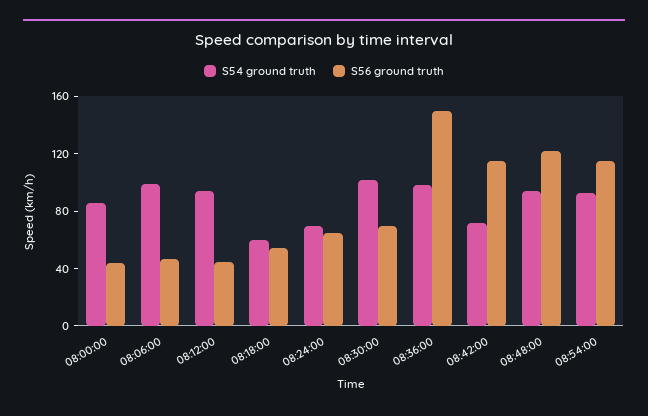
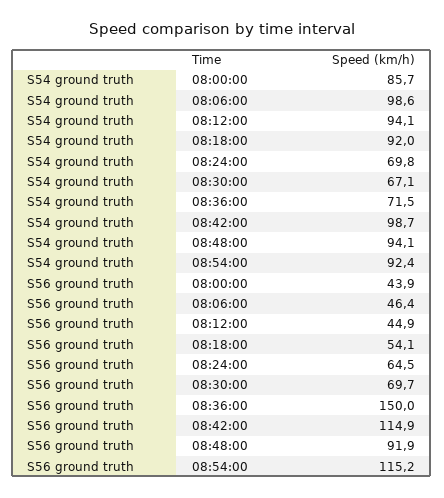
  {
    "S54 ground truth": {
      "08:00:00": 85.7,
      "08:06:00": 98.6,
      "08:12:00": 94.1,
-     "08:18:00": 60,
+     "08:18:00": 92,
      "08:24:00": 69.8,
-     "08:30:00": 100,
+     "08:30:00": 67.1,
-     "08:36:00": 100,
+     "08:36:00": 71.5,
-     "08:42:00": 70,
+     "08:42:00": 98.7,
      "08:48:00": 94.1,
      "08:54:00": 92.4
    },
    "S56 ground truth": {
      "08:00:00": 43.9,
      "08:06:00": 46.4,
      "08:12:00": 44.9,
      "08:18:00": 54.1,
      "08:24:00": 64.5,
      "08:30:00": 69.7,
      "08:36:00": 150,
      "08:42:00": 114.9,
-     "08:48:00": 120,
+     "08:48:00": 91.9,
      "08:54:00": 115.2
    }
  }

